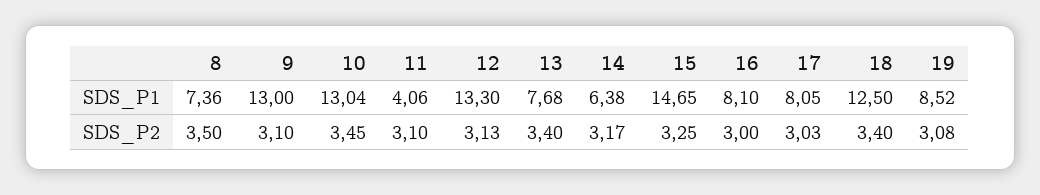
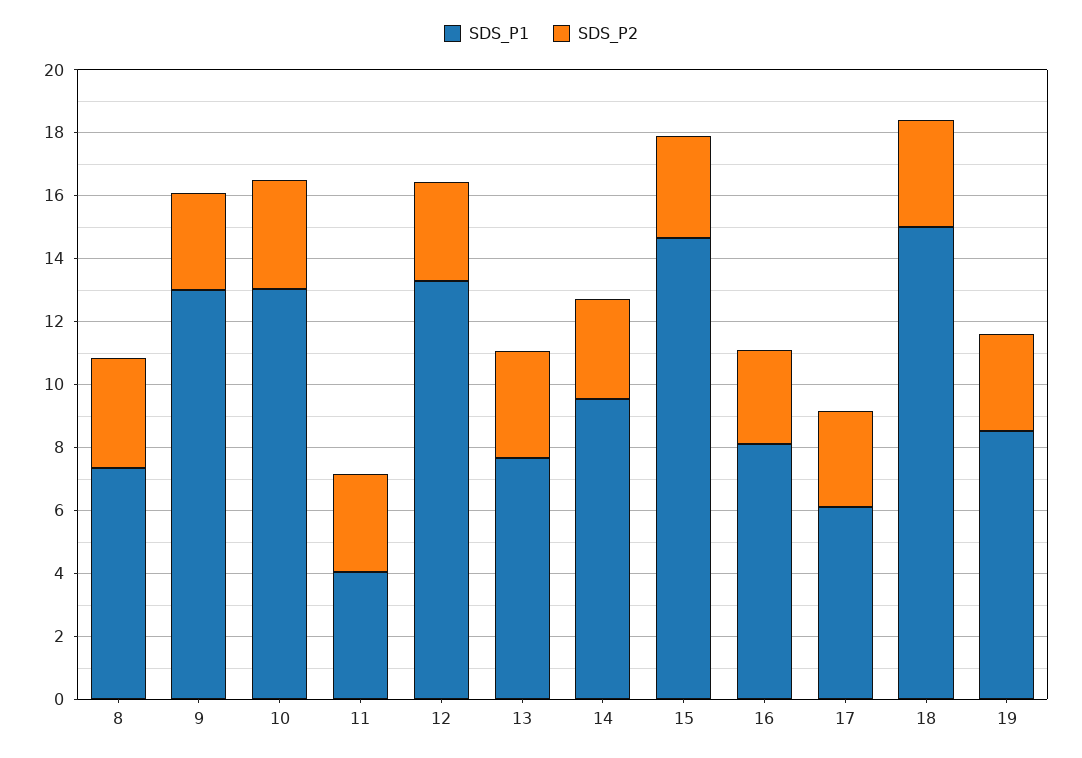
  {
    "SDS_P1": {
      "8": 7.36,
      "9": 13,
      "10": 13.04,
      "11": 4.06,
      "12": 13.3,
      "13": 7.68,
-     "14": 6.38,
+     "14": 9.5,
      "15": 14.65,
      "16": 8.1,
-     "17": 8.05,
+     "17": 6,
-     "18": 12.5,
+     "18": 15,
      "19": 8.52
    },
    "SDS_P2": {
      "8": 3.5,
      "9": 3.1,
      "10": 3.45,
      "11": 3.1,
      "12": 3.13,
      "13": 3.4,
      "14": 3.17,
      "15": 3.25,
      "16": 3,
      "17": 3.03,
      "18": 3.4,
      "19": 3.08
    }
  }

